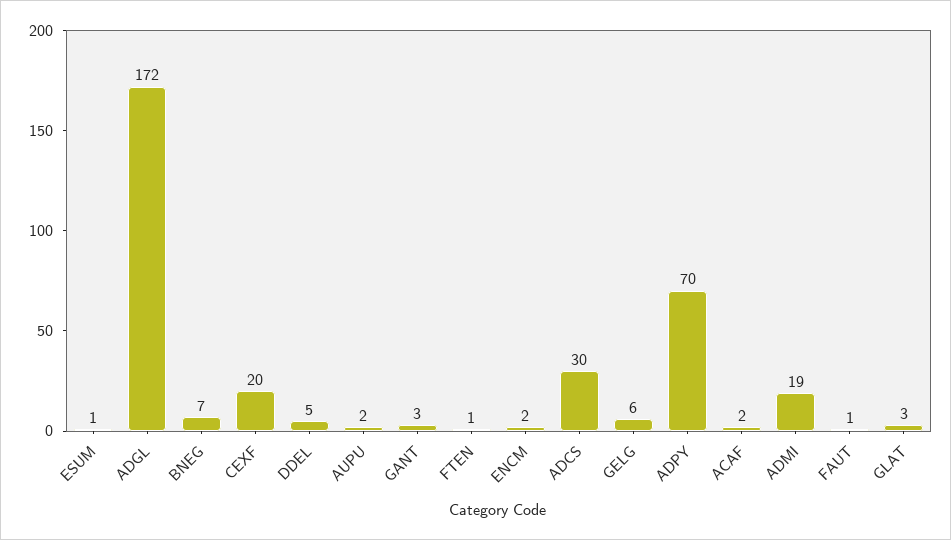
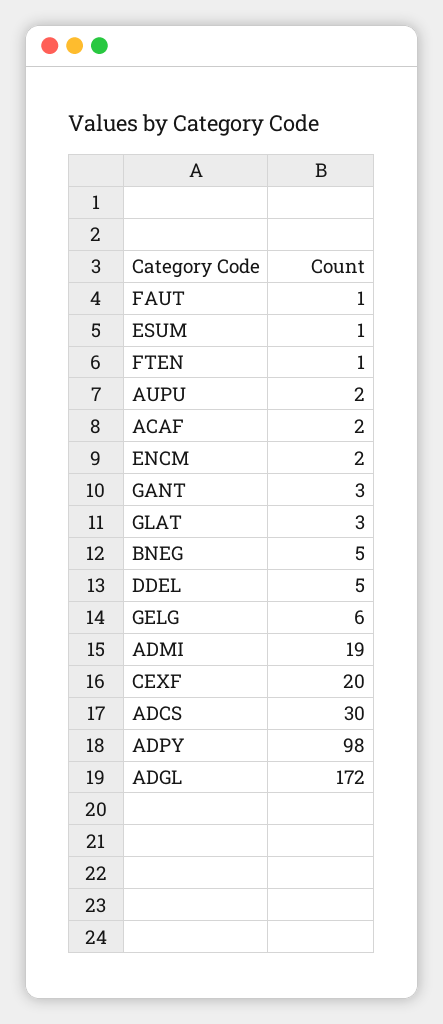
  {
    "ESUM": 1,
    "ADGL": 172,
-   "BNEG": 7,
+   "BNEG": 5,
    "CEXF": 20,
    "DDEL": 5,
    "AUPU": 2,
    "GANT": 3,
    "FTEN": 1,
    "ENCM": 2,
    "ADCS": 30,
    "GELG": 6,
-   "ADPY": 70,
+   "ADPY": 98,
    "ACAF": 2,
    "ADMI": 19,
    "FAUT": 1,
    "GLAT": 3
  }

